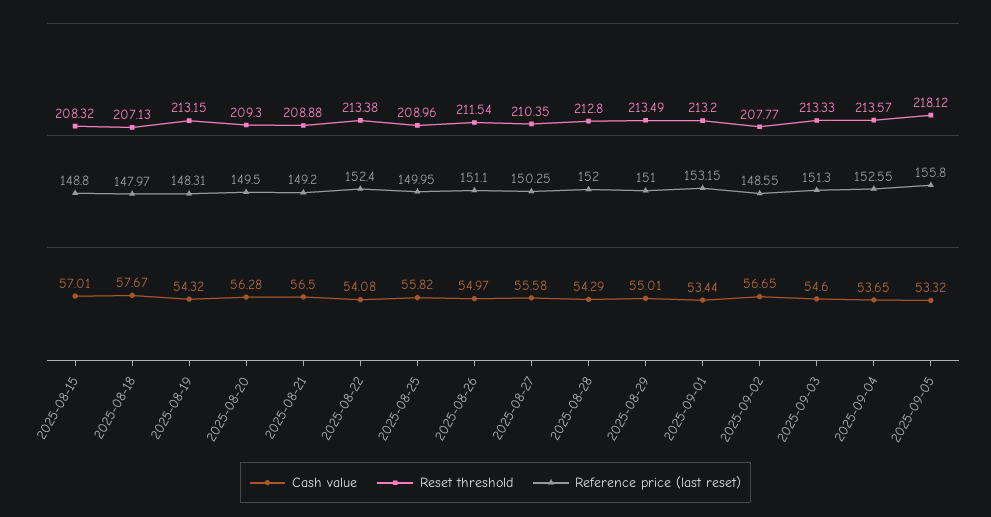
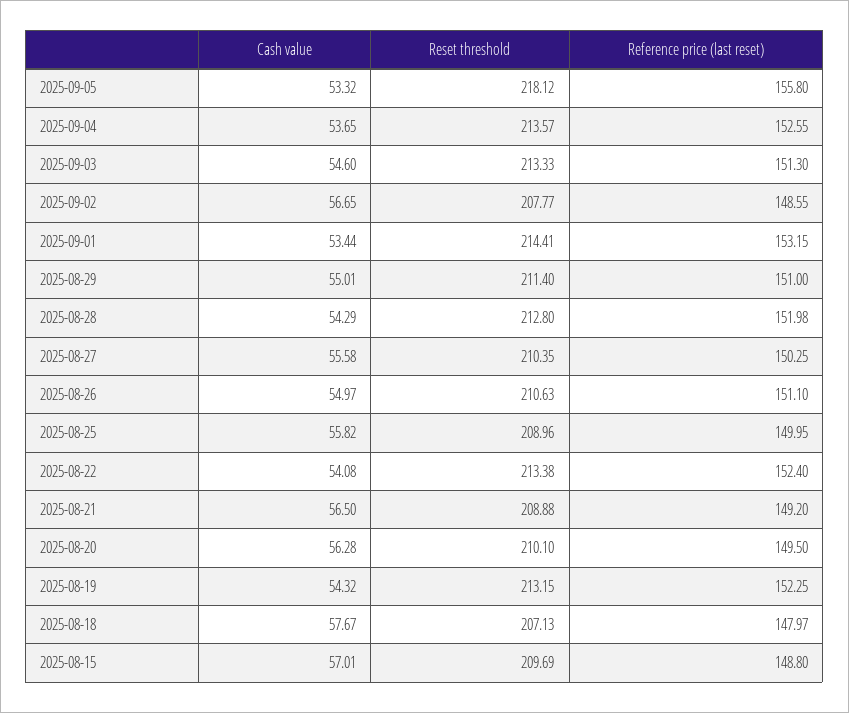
  {
    "Cash value": {
      "2025-08-15": 57.01,
      "2025-08-18": 57.67,
      "2025-08-19": 54.32,
      "2025-08-20": 56.28,
      "2025-08-21": 56.5,
      "2025-08-22": 54.08,
      "2025-08-25": 55.82,
      "2025-08-26": 54.97,
      "2025-08-27": 55.58,
      "2025-08-28": 54.29,
      "2025-08-29": 55.01,
      "2025-09-01": 53.44,
      "2025-09-02": 56.65,
      "2025-09-03": 54.6,
      "2025-09-04": 53.65,
      "2025-09-05": 53.32
    },
    "Reset threshold": {
-     "2025-08-15": 208.32,
+     "2025-08-15": 209.69,
      "2025-08-18": 207.13,
      "2025-08-19": 213.15,
-     "2025-08-20": 209.3,
+     "2025-08-20": 210.1,
      "2025-08-21": 208.88,
      "2025-08-22": 213.38,
      "2025-08-25": 208.96,
-     "2025-08-26": 211.54,
+     "2025-08-26": 210.63,
      "2025-08-27": 210.35,
      "2025-08-28": 212.8,
-     "2025-08-29": 213.49,
+     "2025-08-29": 211.4,
-     "2025-09-01": 213.2,
+     "2025-09-01": 214.41,
      "2025-09-02": 207.77,
      "2025-09-03": 213.33,
      "2025-09-04": 213.57,
      "2025-09-05": 218.12
    },
    "Reference price (last reset)": {
      "2025-08-15": 148.8,
      "2025-08-18": 147.97,
-     "2025-08-19": 148.31,
+     "2025-08-19": 152.25,
      "2025-08-20": 149.5,
      "2025-08-21": 149.2,
      "2025-08-22": 152.4,
      "2025-08-25": 149.95,
      "2025-08-26": 151.1,
      "2025-08-27": 150.25,
-     "2025-08-28": 152,
+     "2025-08-28": 151.98,
      "2025-08-29": 151,
      "2025-09-01": 153.15,
      "2025-09-02": 148.55,
      "2025-09-03": 151.3,
      "2025-09-04": 152.55,
      "2025-09-05": 155.8
    }
  }

